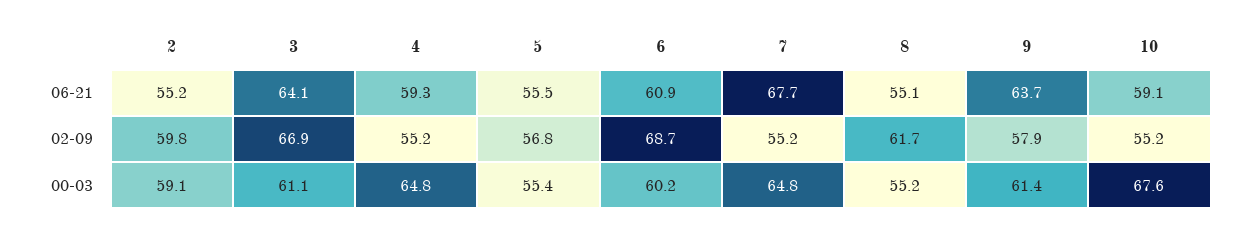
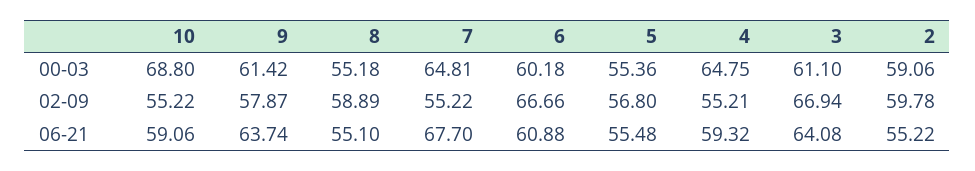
  {
    "2": {
      "06-21": 55.22,
      "02-09": 59.78,
      "00-03": 59.06
    },
    "3": {
      "06-21": 64.08,
      "02-09": 66.94,
      "00-03": 61.1
    },
    "4": {
      "06-21": 59.32,
      "02-09": 55.21,
      "00-03": 64.75
    },
    "5": {
      "06-21": 55.48,
      "02-09": 56.8,
      "00-03": 55.36
    },
    "6": {
      "06-21": 60.88,
-     "02-09": 68.7,
+     "02-09": 66.66,
      "00-03": 60.18
    },
    "7": {
      "06-21": 67.7,
      "02-09": 55.22,
      "00-03": 64.81
    },
    "8": {
      "06-21": 55.1,
-     "02-09": 61.7,
+     "02-09": 58.89,
      "00-03": 55.18
    },
    "9": {
      "06-21": 63.74,
      "02-09": 57.87,
      "00-03": 61.42
    },
    "10": {
      "06-21": 59.06,
      "02-09": 55.22,
-     "00-03": 67.6
+     "00-03": 68.8
    }
  }

